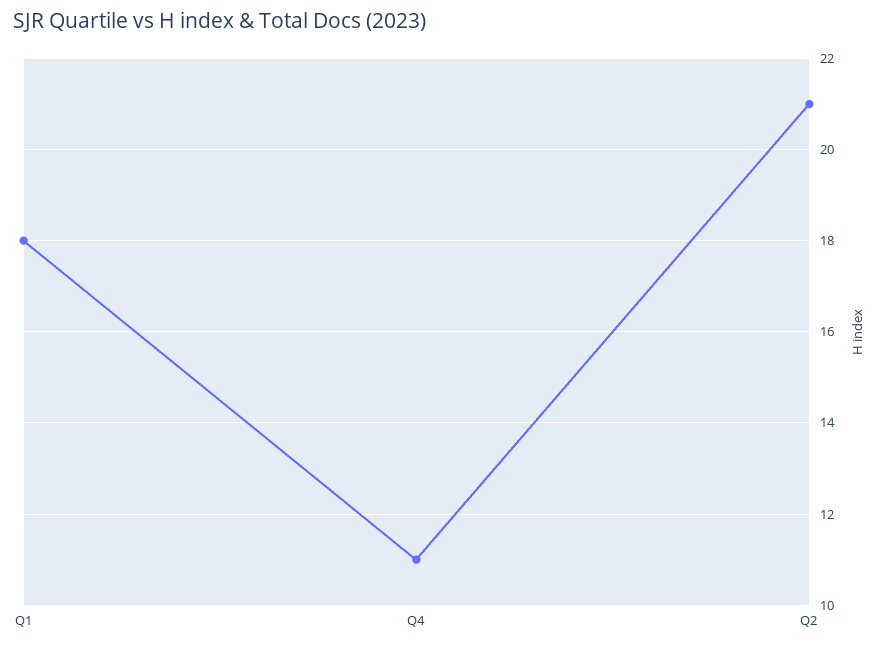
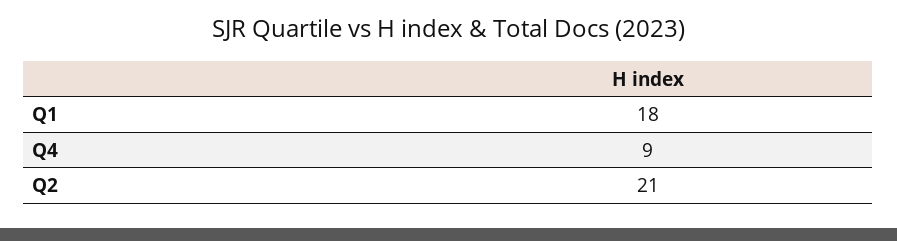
  {
    "Q1": 18,
-   "Q4": 11,
+   "Q4": 9,
    "Q2": 21
  }

